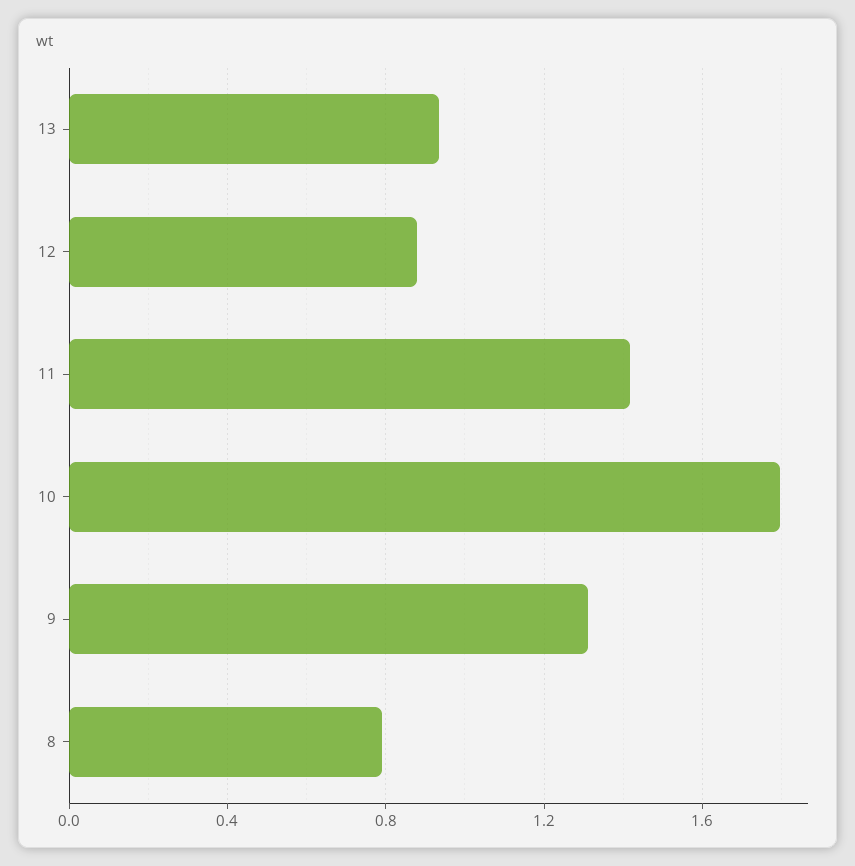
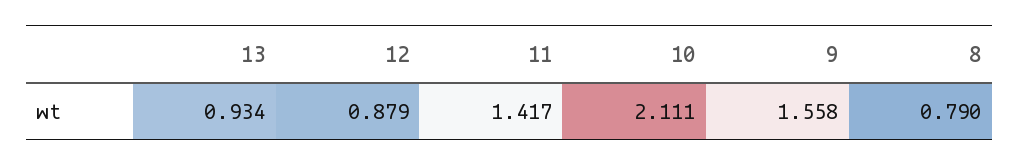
  {
    "13": 0.934,
    "12": 0.879,
    "11": 1.417,
-   "10": 1.8,
+   "10": 2.111,
-   "9": 1.3,
+   "9": 1.558,
    "8": 0.79
  }

